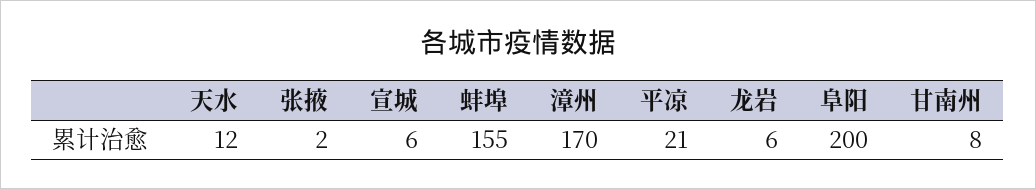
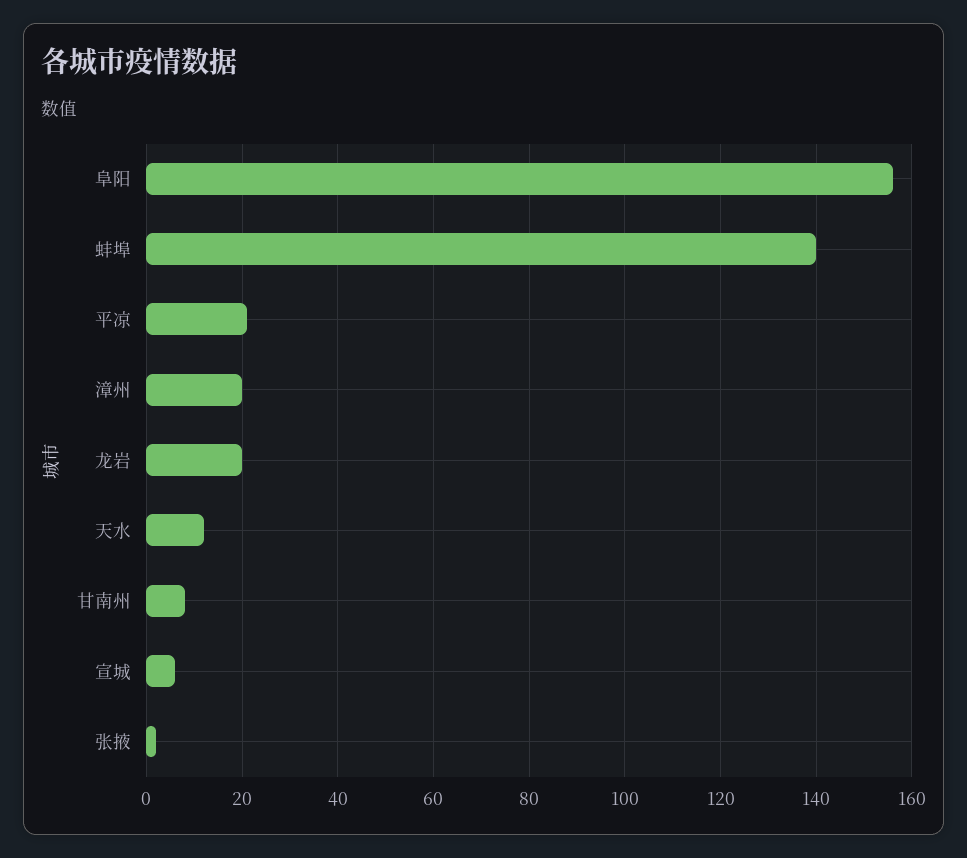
  {
    "天水": 12,
    "张掖": 2,
    "宣城": 6,
-   "蚌埠": 155,
+   "蚌埠": 140,
-   "漳州": 170,
+   "漳州": 20,
    "平凉": 21,
-   "龙岩": 6,
+   "龙岩": 20,
-   "阜阳": 200,
+   "阜阳": 155,
    "甘南州": 8
  }

